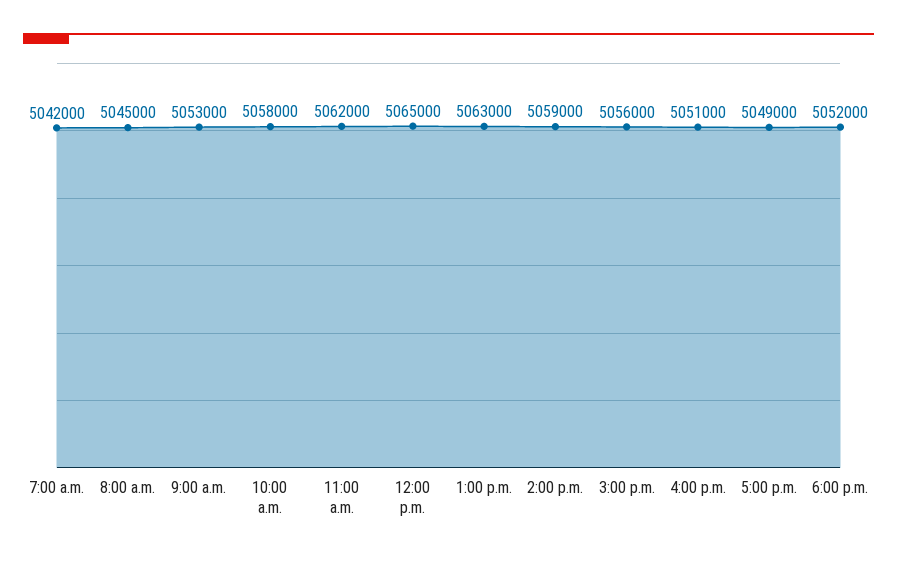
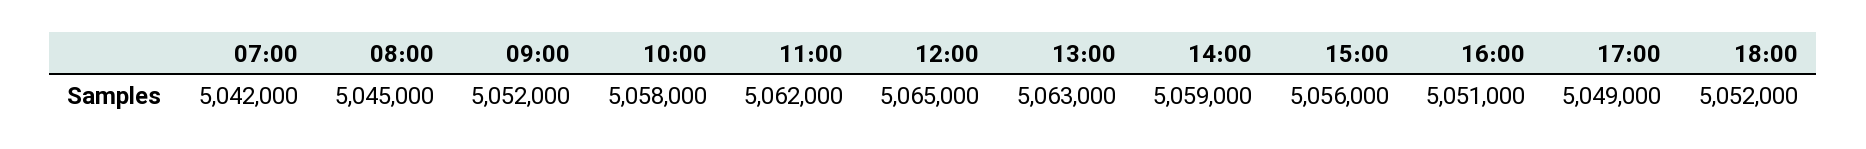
  {
    "7:00 a.m.": 5042000,
    "8:00 a.m.": 5045000,
-   "9:00 a.m.": 5053000,
+   "9:00 a.m.": 5052000,
    "10:00 a.m.": 5058000,
    "11:00 a.m.": 5062000,
    "12:00 p.m.": 5065000,
    "1:00 p.m.": 5063000,
    "2:00 p.m.": 5059000,
    "3:00 p.m.": 5056000,
    "4:00 p.m.": 5051000,
    "5:00 p.m.": 5049000,
    "6:00 p.m.": 5052000
  }

